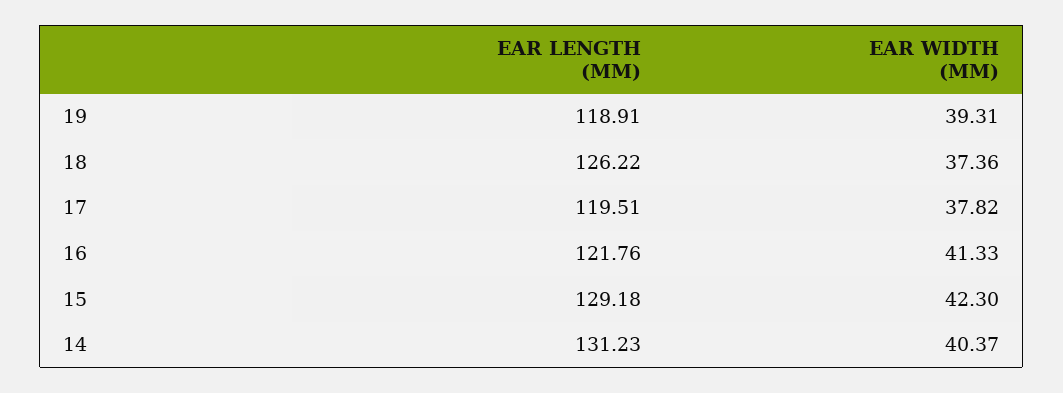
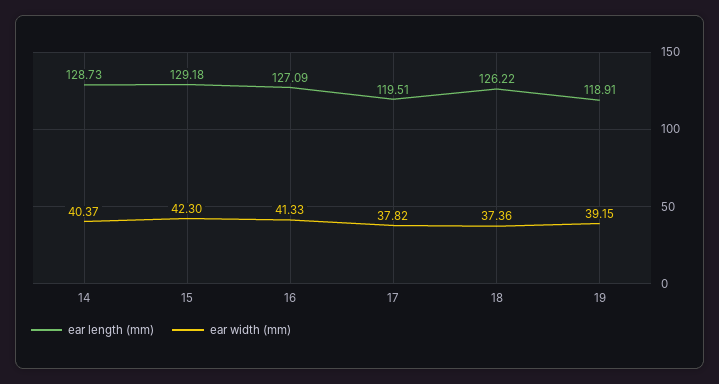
  {
    "EAR LENGTH (MM)": {
      "19": 118.91,
      "18": 126.22,
      "17": 119.51,
-     "16": 121.76,
+     "16": 127.09,
      "15": 129.18,
-     "14": 131.23
+     "14": 128.73
    },
    "EAR WIDTH (MM)": {
-     "19": 39.31,
+     "19": 39.15,
      "18": 37.36,
      "17": 37.82,
      "16": 41.33,
      "15": 42.3,
      "14": 40.37
    }
  }

